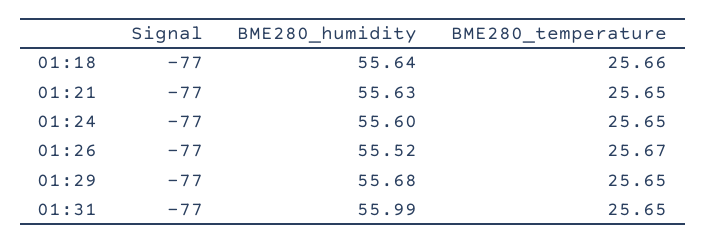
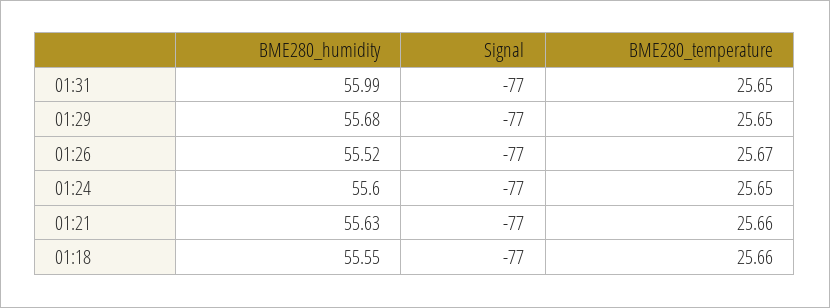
  {
    "Signal": {
      "01:18": -77,
      "01:21": -77,
      "01:24": -77,
      "01:26": -77,
      "01:29": -77,
      "01:31": -77
    },
    "BME280_humidity": {
-     "01:18": 55.64,
+     "01:18": 55.55,
      "01:21": 55.63,
      "01:24": 55.6,
      "01:26": 55.52,
      "01:29": 55.68,
      "01:31": 55.99
    },
    "BME280_temperature": {
      "01:18": 25.66,
-     "01:21": 25.65,
+     "01:21": 25.66,
      "01:24": 25.65,
      "01:26": 25.67,
      "01:29": 25.65,
      "01:31": 25.65
    }
  }

